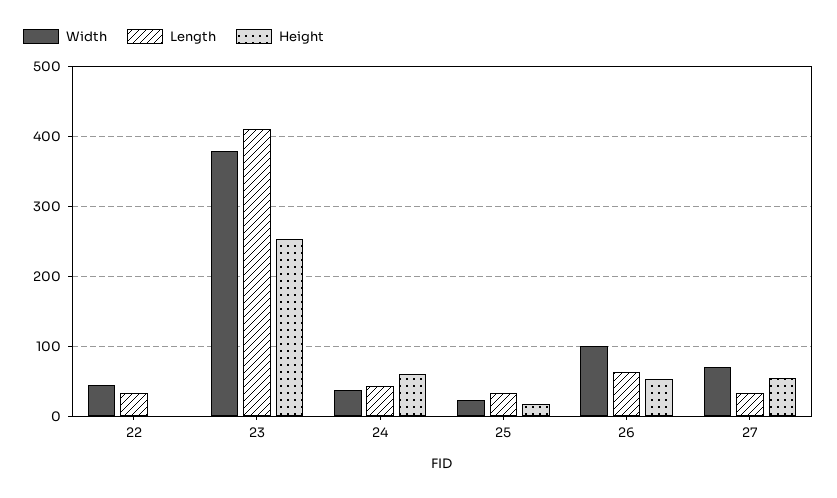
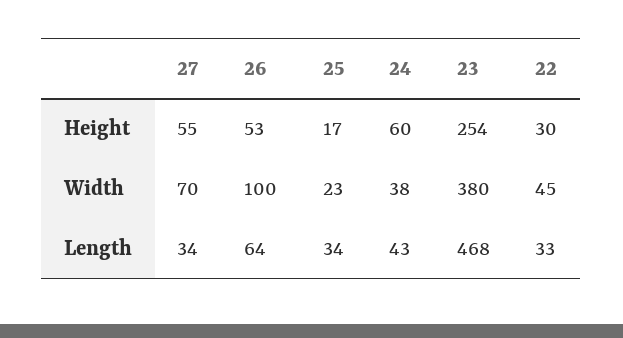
  {
    "Width": {
      "22": 45,
      "23": 380,
      "24": 38,
      "25": 23,
      "26": 100,
      "27": 70
    },
    "Length": {
      "22": 33,
-     "23": 410,
+     "23": 468,
      "24": 43,
      "25": 34,
      "26": 64,
      "27": 34
    },
    "Height": {
-     "22": 0,
+     "22": 30,
      "23": 254,
      "24": 60,
      "25": 17,
      "26": 53,
      "27": 55
    }
  }

